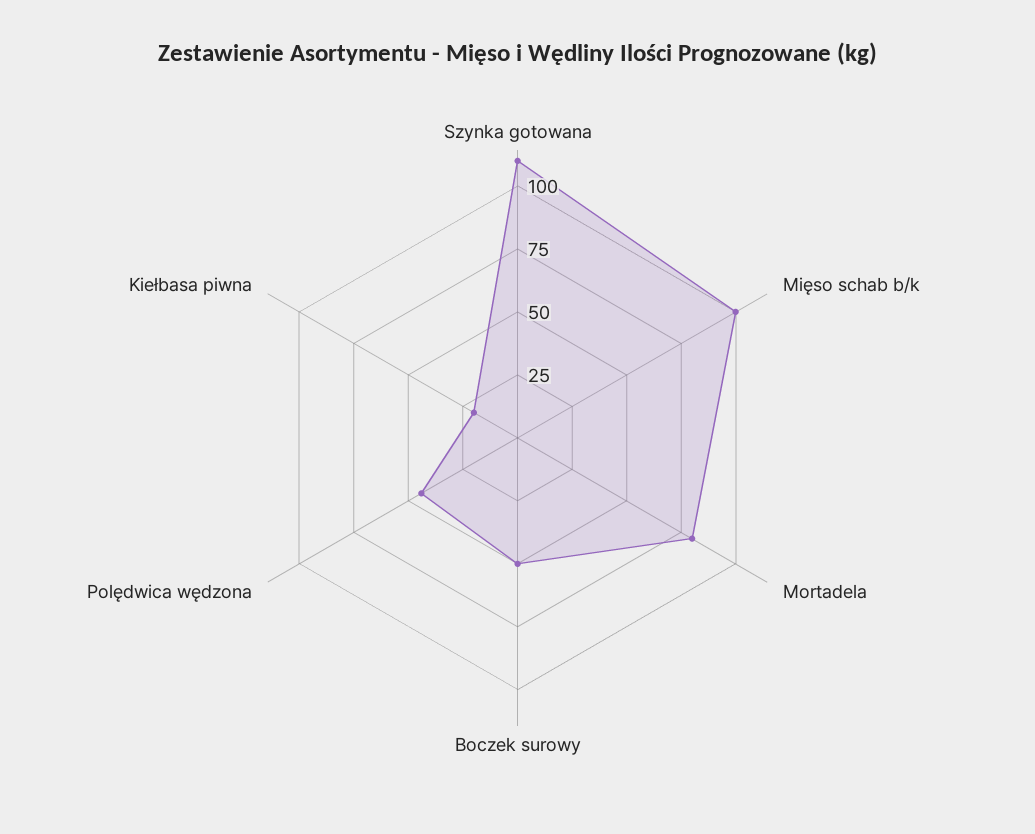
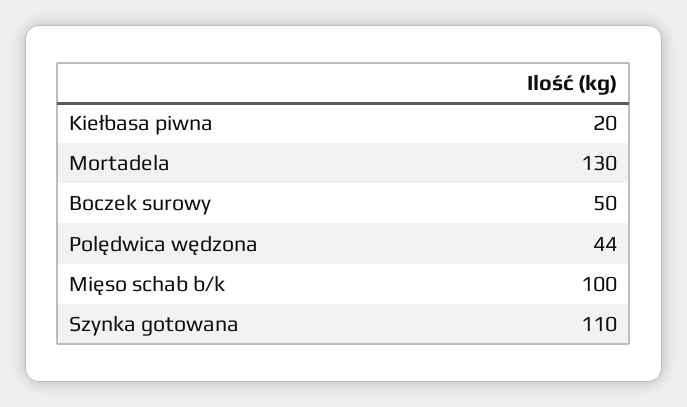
  {
    "Szynka gotowana": 110,
    "Mięso schab b/k": 100,
-   "Mortadela": 80,
+   "Mortadela": 130,
    "Boczek surowy": 50,
    "Polędwica wędzona": 44,
    "Kiełbasa piwna": 20
  }

